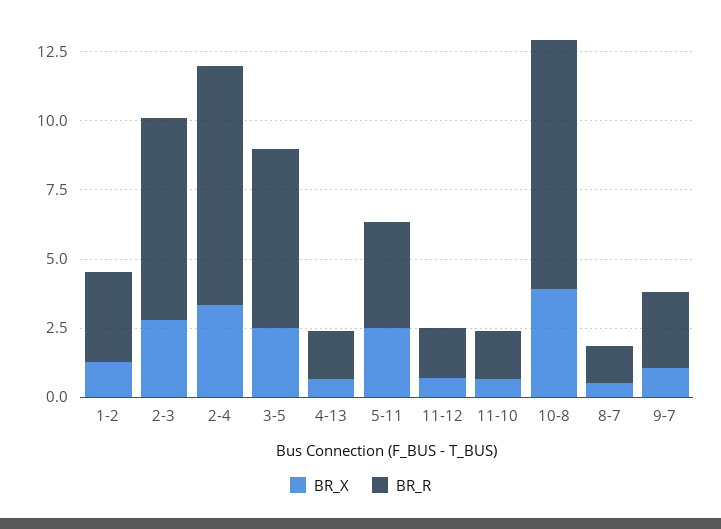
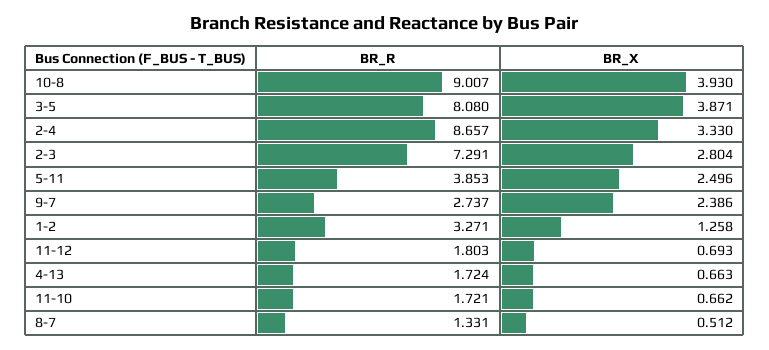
  {
    "BR_X": {
      "1-2": 1.258,
      "2-3": 2.804,
      "2-4": 3.33,
-     "3-5": 2.5,
+     "3-5": 3.871,
      "4-13": 0.663,
      "5-11": 2.496,
      "11-12": 0.693,
      "11-10": 0.662,
      "10-8": 3.93,
      "8-7": 0.512,
-     "9-7": 1
+     "9-7": 2.386
    },
    "BR_R": {
      "1-2": 3.271,
      "2-3": 7.291,
      "2-4": 8.657,
-     "3-5": 6.5,
+     "3-5": 8.08,
      "4-13": 1.724,
      "5-11": 3.853,
      "11-12": 1.803,
      "11-10": 1.721,
      "10-8": 9.007,
      "8-7": 1.331,
      "9-7": 2.737
    }
  }

